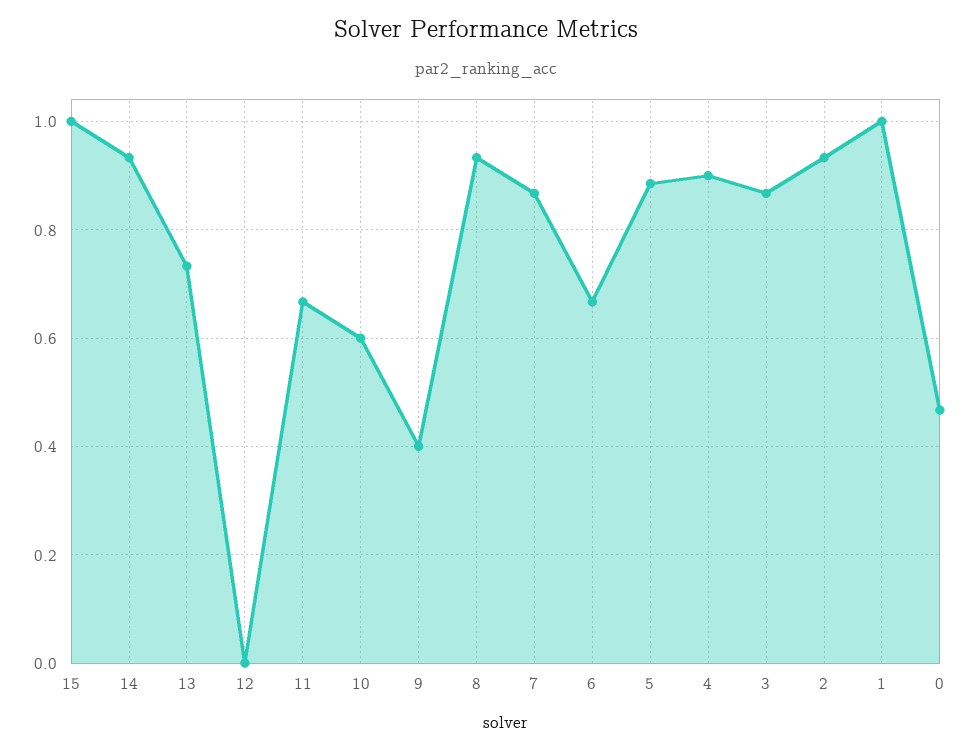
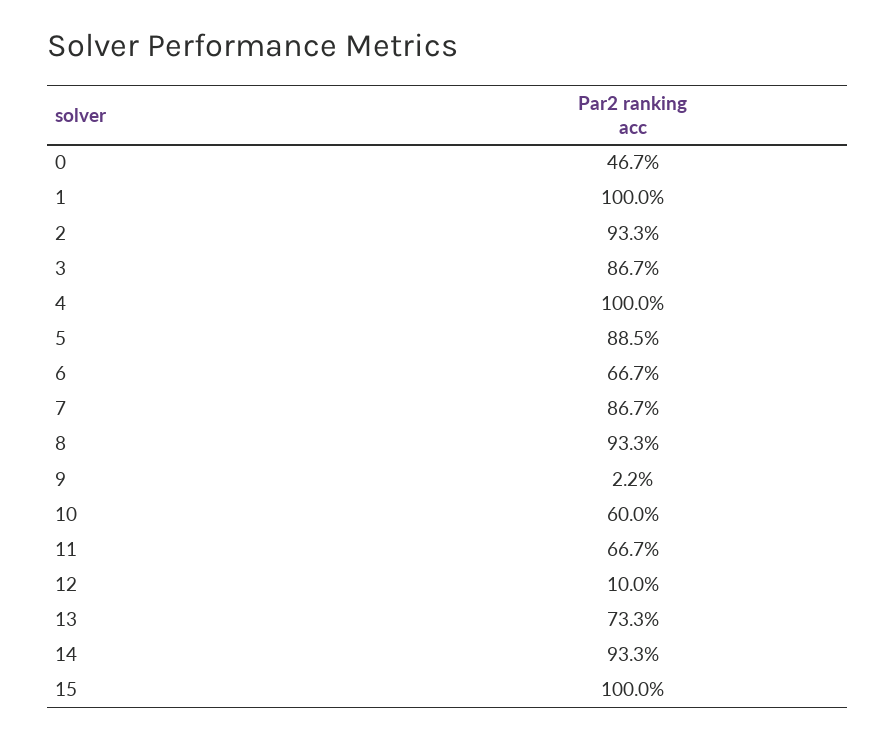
  {
    "15": 1,
    "14": 0.933,
    "13": 0.733,
-   "12": 0,
+   "12": 0.1,
    "11": 0.667,
    "10": 0.6,
-   "9": 0.4,
+   "9": 0.022,
    "8": 0.933,
    "7": 0.867,
    "6": 0.667,
    "5": 0.885,
-   "4": 0.9,
+   "4": 1,
    "3": 0.867,
    "2": 0.933,
    "1": 1,
    "0": 0.467
  }

